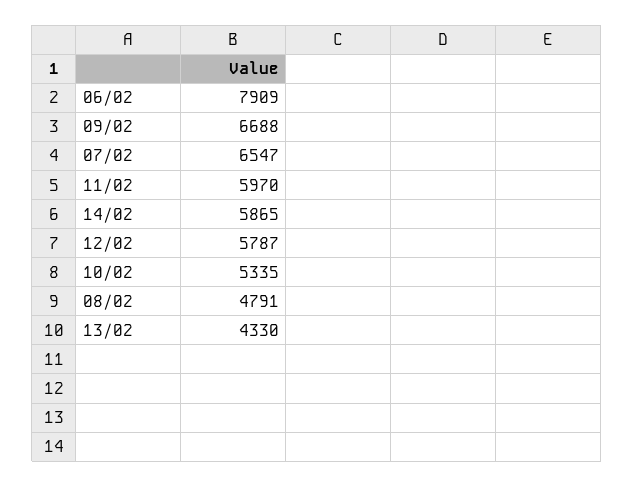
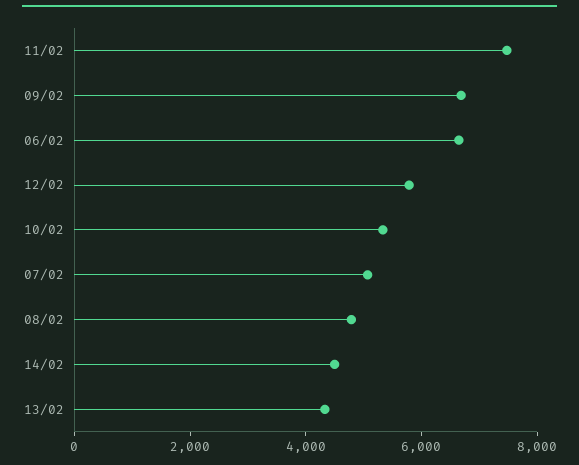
  {
-   "06/02": 7909,
+   "06/02": 6500,
    "09/02": 6688,
-   "07/02": 6547,
+   "07/02": 5000,
-   "11/02": 5970,
+   "11/02": 7500,
-   "14/02": 5865,
+   "14/02": 4500,
    "12/02": 5787,
    "10/02": 5335,
    "08/02": 4791,
    "13/02": 4330
  }

